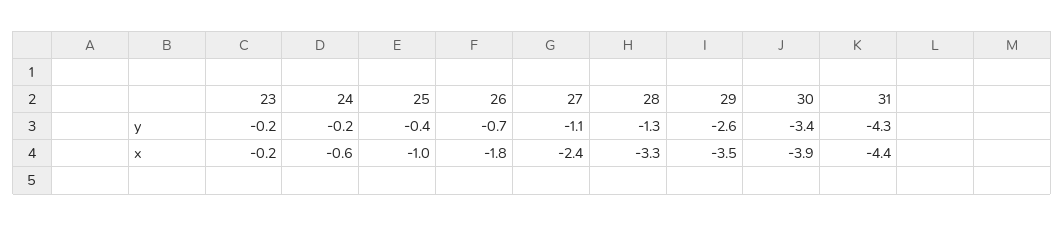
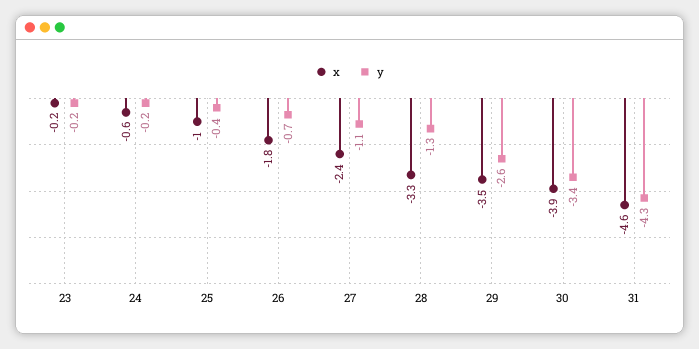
  {
    "y": {
      "23": -0.2,
      "24": -0.2,
      "25": -0.4,
      "26": -0.7,
      "27": -1.1,
      "28": -1.3,
      "29": -2.6,
      "30": -3.4,
      "31": -4.3
    },
    "x": {
      "23": -0.2,
      "24": -0.6,
      "25": -1,
      "26": -1.8,
      "27": -2.4,
      "28": -3.3,
      "29": -3.5,
      "30": -3.9,
-     "31": -4.4
+     "31": -4.6
    }
  }

